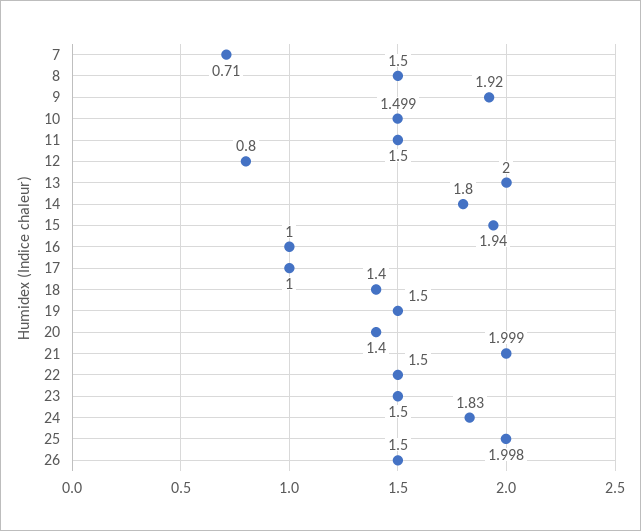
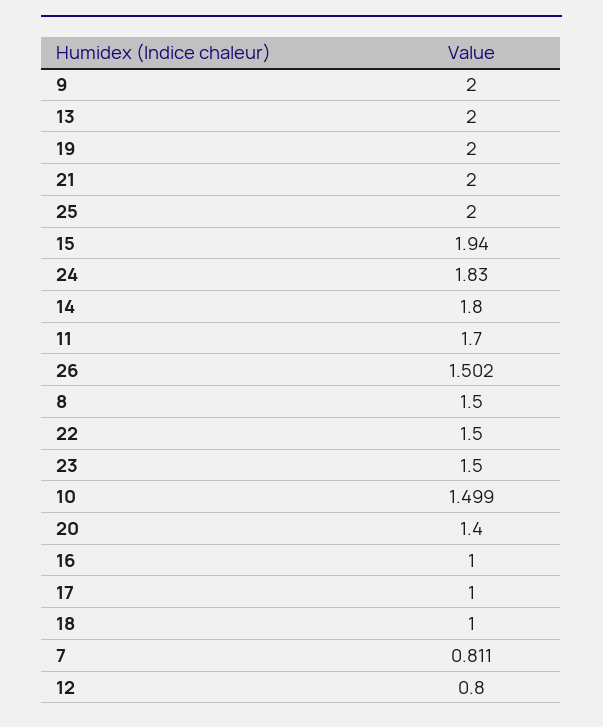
  {
-   "7": 0.71,
+   "7": 0.811,
    "8": 1.5,
-   "9": 1.92,
+   "9": 2,
    "10": 1.499,
-   "11": 1.5,
+   "11": 1.7,
    "12": 0.8,
    "13": 2,
    "14": 1.8,
    "15": 1.94,
    "16": 1,
    "17": 1,
-   "18": 1.4,
+   "18": 1,
-   "19": 1.5,
+   "19": 2,
    "20": 1.4,
-   "21": 1.999,
+   "21": 2,
    "22": 1.5,
    "23": 1.5,
    "24": 1.83,
-   "25": 1.998,
+   "25": 2,
-   "26": 1.5
+   "26": 1.502
  }

